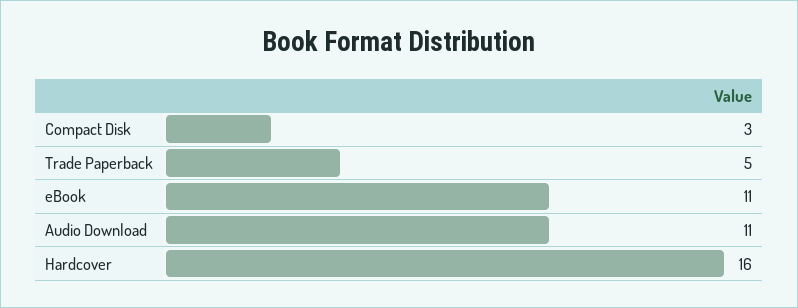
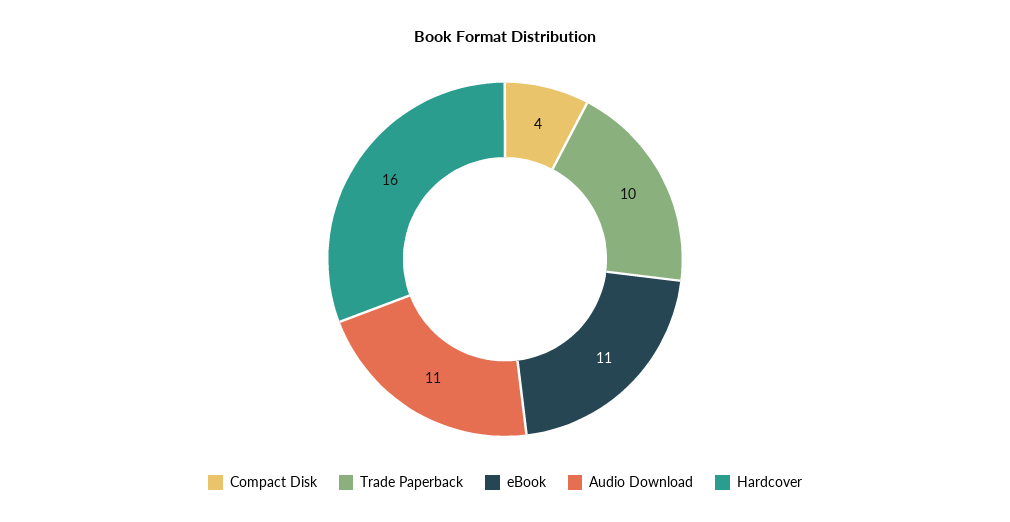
  {
-   "Compact Disk": 3,
+   "Compact Disk": 4,
-   "Trade Paperback": 5,
+   "Trade Paperback": 10,
    "eBook": 11,
    "Audio Download": 11,
    "Hardcover": 16
  }

